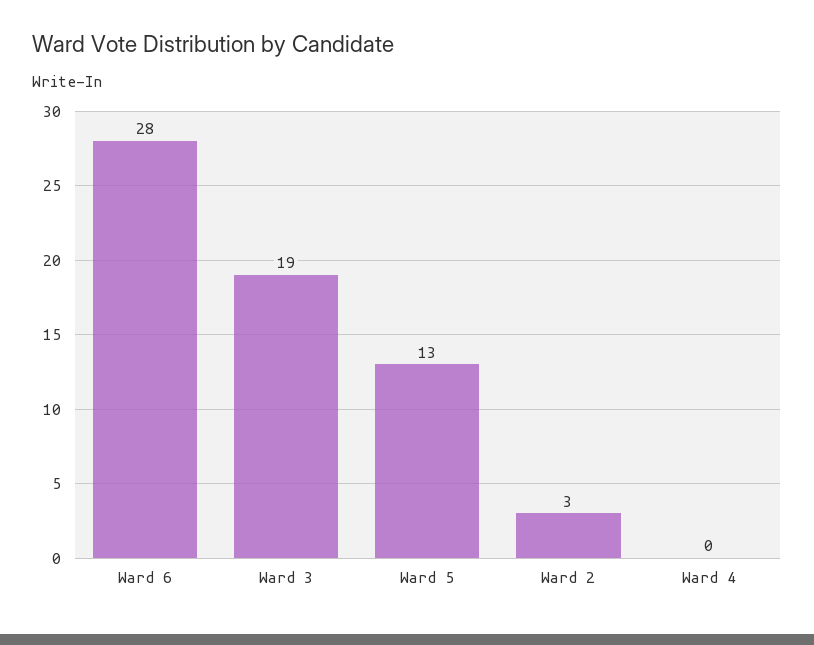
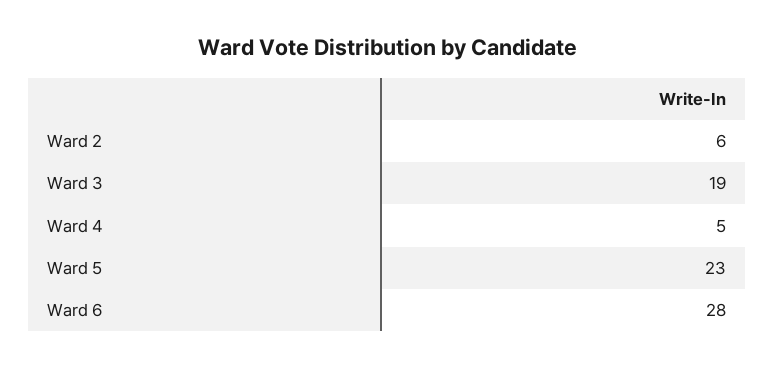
  {
    "Ward 6": 28,
    "Ward 3": 19,
-   "Ward 5": 13,
+   "Ward 5": 23,
-   "Ward 2": 3,
+   "Ward 2": 6,
-   "Ward 4": 0
+   "Ward 4": 5
  }

